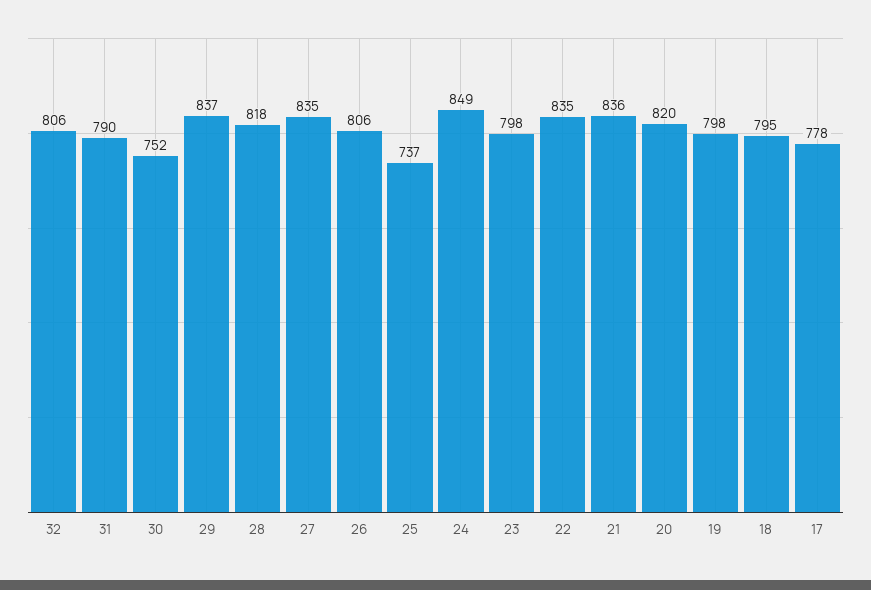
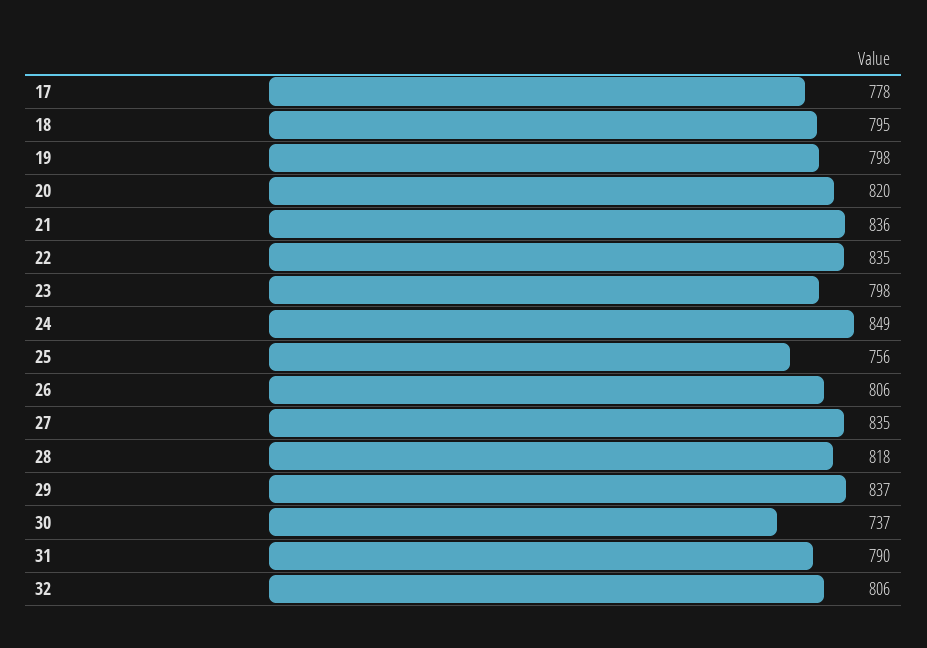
  {
    "32": 806,
    "31": 790,
-   "30": 752,
+   "30": 737,
    "29": 837,
    "28": 818,
    "27": 835,
    "26": 806,
-   "25": 737,
+   "25": 756,
    "24": 849,
    "23": 798,
    "22": 835,
    "21": 836,
    "20": 820,
    "19": 798,
    "18": 795,
    "17": 778
  }

